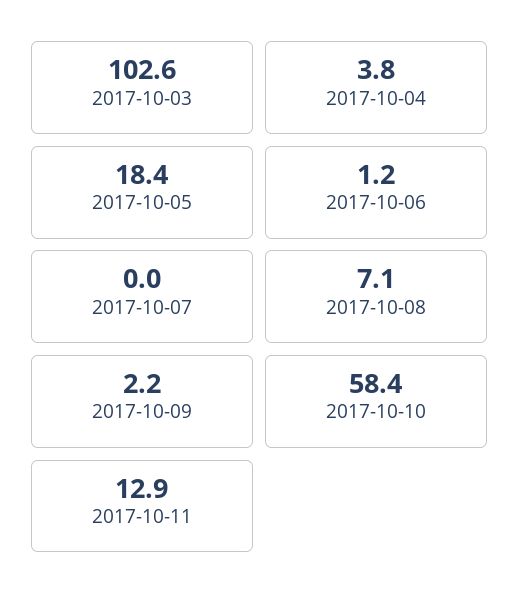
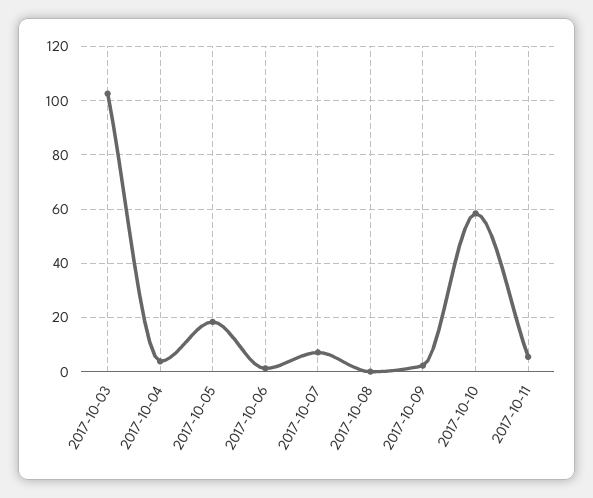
  {
    "2017-10-03": 102.6,
    "2017-10-04": 3.8,
    "2017-10-05": 18.4,
    "2017-10-06": 1.2,
-   "2017-10-07": 0,
+   "2017-10-07": 7.5,
-   "2017-10-08": 7.1,
+   "2017-10-08": 0,
    "2017-10-09": 2.2,
    "2017-10-10": 58.4,
-   "2017-10-11": 12.9
+   "2017-10-11": 5
  }

